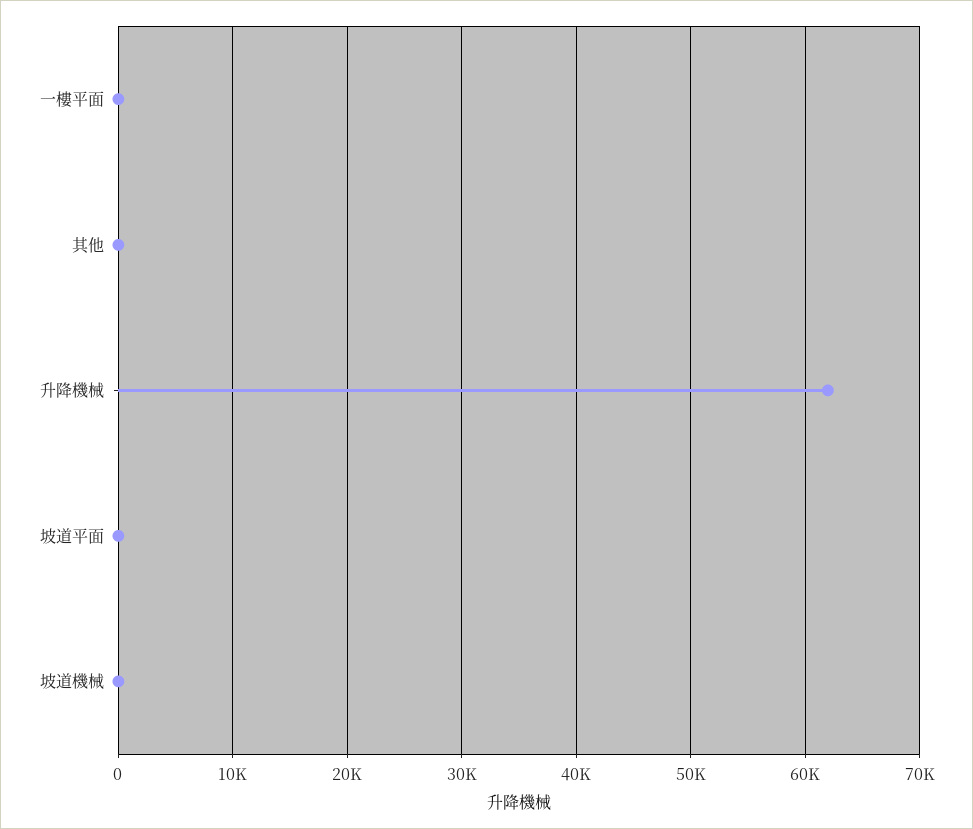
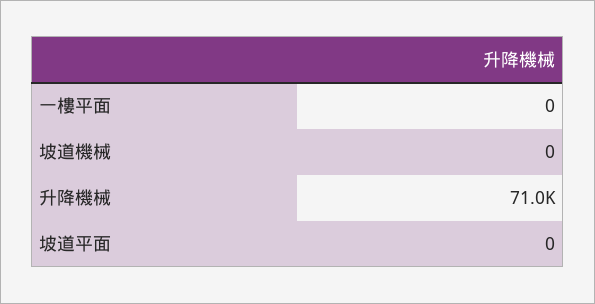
  {
    "一樓平面": 0,
-   "其他": 0,
-   "升降機械": 62000,
+   "升降機械": 71000,
    "坡道平面": 0,
    "坡道機械": 0
  }

